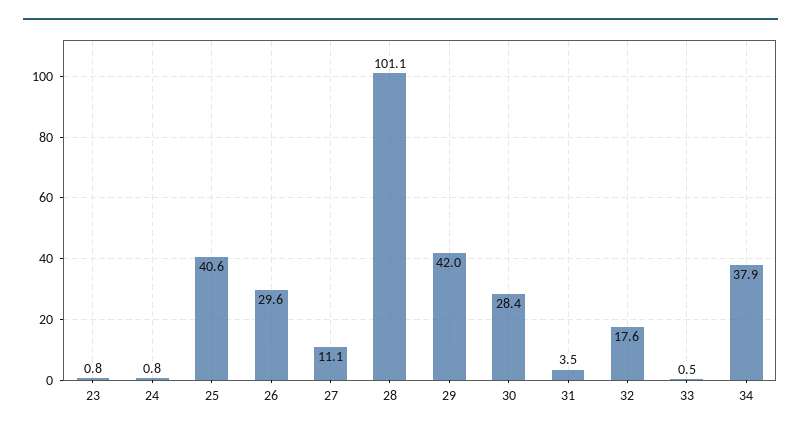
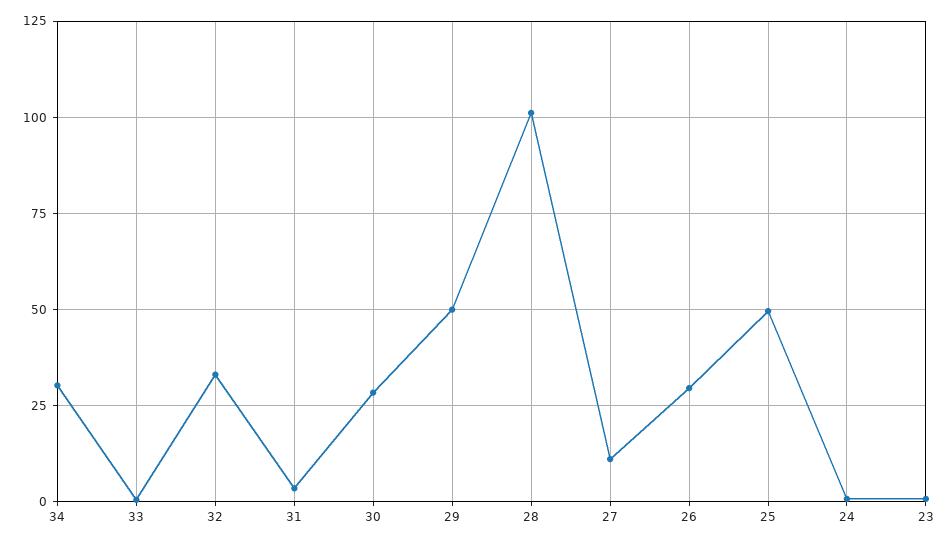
  {
    "23": 0.8,
    "24": 0.8,
-   "25": 40.6,
+   "25": 50,
    "26": 29.6,
    "27": 11.1,
    "28": 101.1,
-   "29": 42,
+   "29": 50,
    "30": 28.4,
    "31": 3.5,
-   "32": 17.6,
+   "32": 32.5,
    "33": 0.5,
-   "34": 37.9
+   "34": 30
  }

